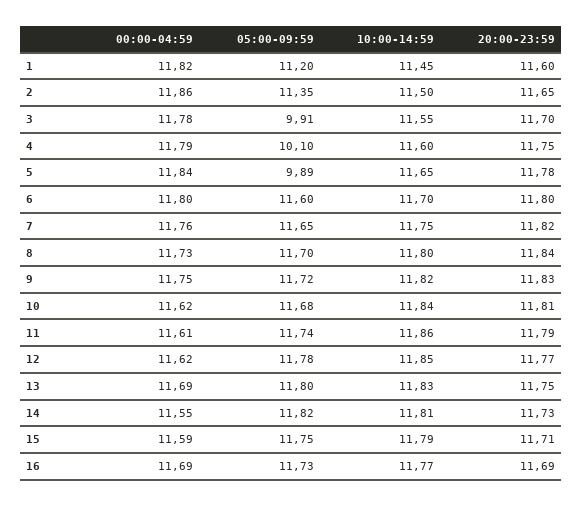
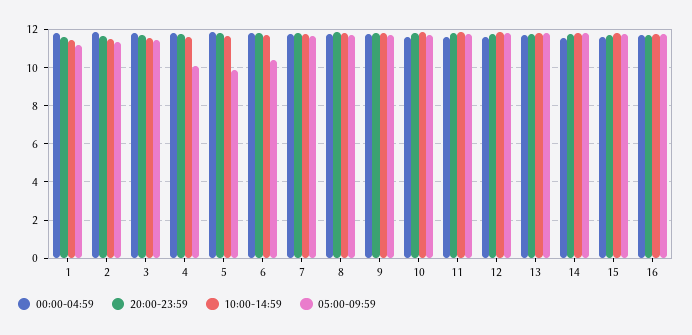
  {
    "00:00-04:59": {
      "1": 11.82,
      "2": 11.86,
      "3": 11.78,
      "4": 11.79,
      "5": 11.84,
      "6": 11.8,
      "7": 11.76,
      "8": 11.73,
      "9": 11.75,
      "10": 11.62,
      "11": 11.61,
      "12": 11.62,
      "13": 11.69,
      "14": 11.55,
      "15": 11.59,
      "16": 11.69
    },
    "05:00-09:59": {
      "1": 11.2,
      "2": 11.35,
-     "3": 9.91,
+     "3": 11.5,
      "4": 10.1,
      "5": 9.89,
-     "6": 11.6,
+     "6": 10.5,
      "7": 11.65,
      "8": 11.7,
      "9": 11.72,
      "10": 11.68,
      "11": 11.74,
      "12": 11.78,
      "13": 11.8,
      "14": 11.82,
      "15": 11.75,
      "16": 11.73
    },
    "10:00-14:59": {
      "1": 11.45,
      "2": 11.5,
      "3": 11.55,
      "4": 11.6,
      "5": 11.65,
      "6": 11.7,
      "7": 11.75,
      "8": 11.8,
      "9": 11.82,
      "10": 11.84,
      "11": 11.86,
      "12": 11.85,
      "13": 11.83,
      "14": 11.81,
      "15": 11.79,
      "16": 11.77
    },
    "20:00-23:59": {
      "1": 11.6,
      "2": 11.65,
      "3": 11.7,
      "4": 11.75,
      "5": 11.78,
      "6": 11.8,
      "7": 11.82,
      "8": 11.84,
      "9": 11.83,
      "10": 11.81,
      "11": 11.79,
      "12": 11.77,
      "13": 11.75,
      "14": 11.73,
      "15": 11.71,
      "16": 11.69
    }
  }

